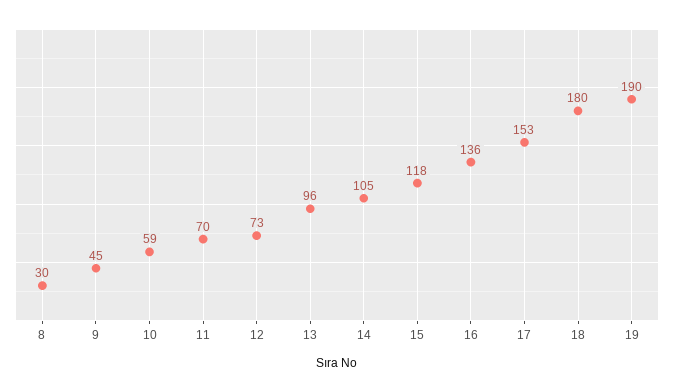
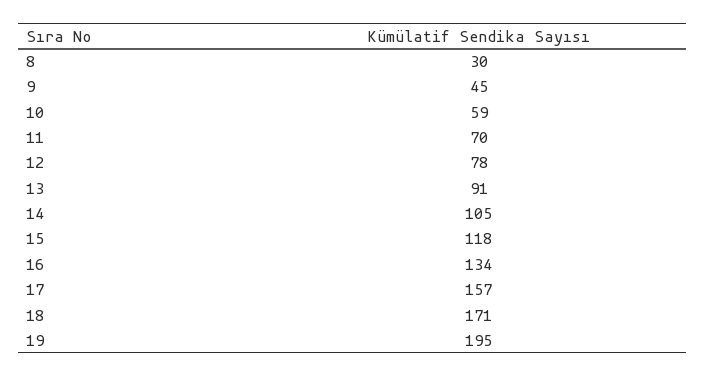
  {
    "8": 30,
    "9": 45,
    "10": 59,
    "11": 70,
-   "12": 73,
+   "12": 78,
-   "13": 96,
+   "13": 91,
    "14": 105,
    "15": 118,
-   "16": 136,
+   "16": 134,
-   "17": 153,
+   "17": 157,
-   "18": 180,
+   "18": 171,
-   "19": 190
+   "19": 195
  }

